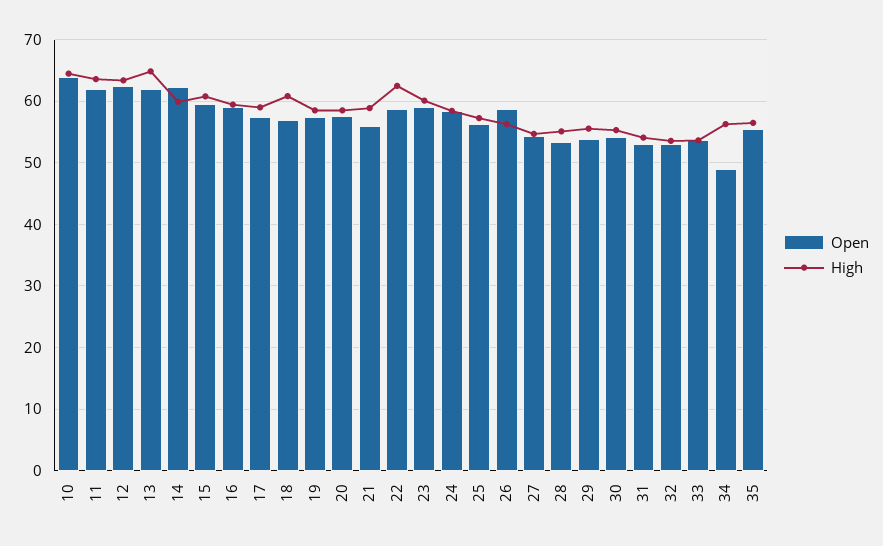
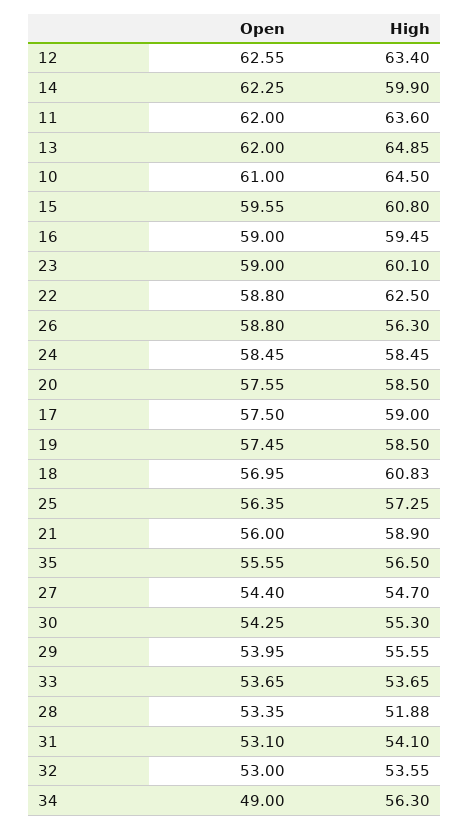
  {
    "Open": {
-     "10": 64,
+     "10": 61,
      "11": 62,
      "12": 62.55,
      "13": 62,
      "14": 62.25,
      "15": 59.55,
      "16": 59,
      "17": 57.5,
      "18": 56.95,
      "19": 57.45,
      "20": 57.55,
      "21": 56,
      "22": 58.8,
      "23": 59,
      "24": 58.45,
      "25": 56.35,
      "26": 58.8,
      "27": 54.4,
      "28": 53.35,
      "29": 53.95,
      "30": 54.25,
      "31": 53.1,
      "32": 53,
      "33": 53.65,
      "34": 49,
      "35": 55.55
    },
    "High": {
      "10": 64.5,
      "11": 63.6,
      "12": 63.4,
      "13": 64.85,
      "14": 59.9,
      "15": 60.8,
      "16": 59.45,
      "17": 59,
      "18": 60.83,
      "19": 58.5,
      "20": 58.5,
      "21": 58.9,
      "22": 62.5,
      "23": 60.1,
      "24": 58.45,
      "25": 57.25,
      "26": 56.3,
      "27": 54.7,
-     "28": 55,
+     "28": 51.88,
      "29": 55.55,
      "30": 55.3,
      "31": 54.1,
      "32": 53.55,
      "33": 53.65,
      "34": 56.3,
      "35": 56.5
    }
  }

